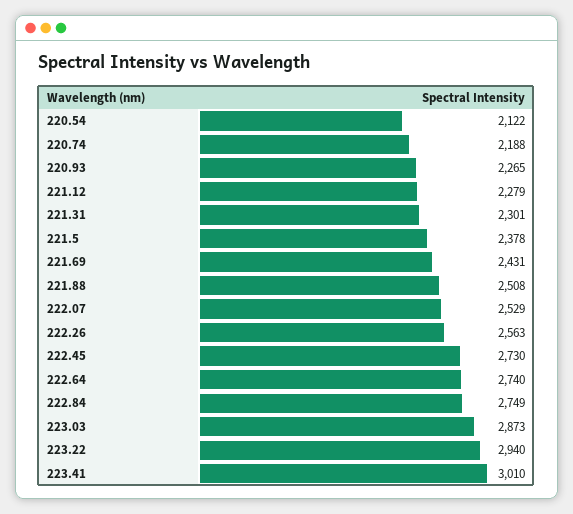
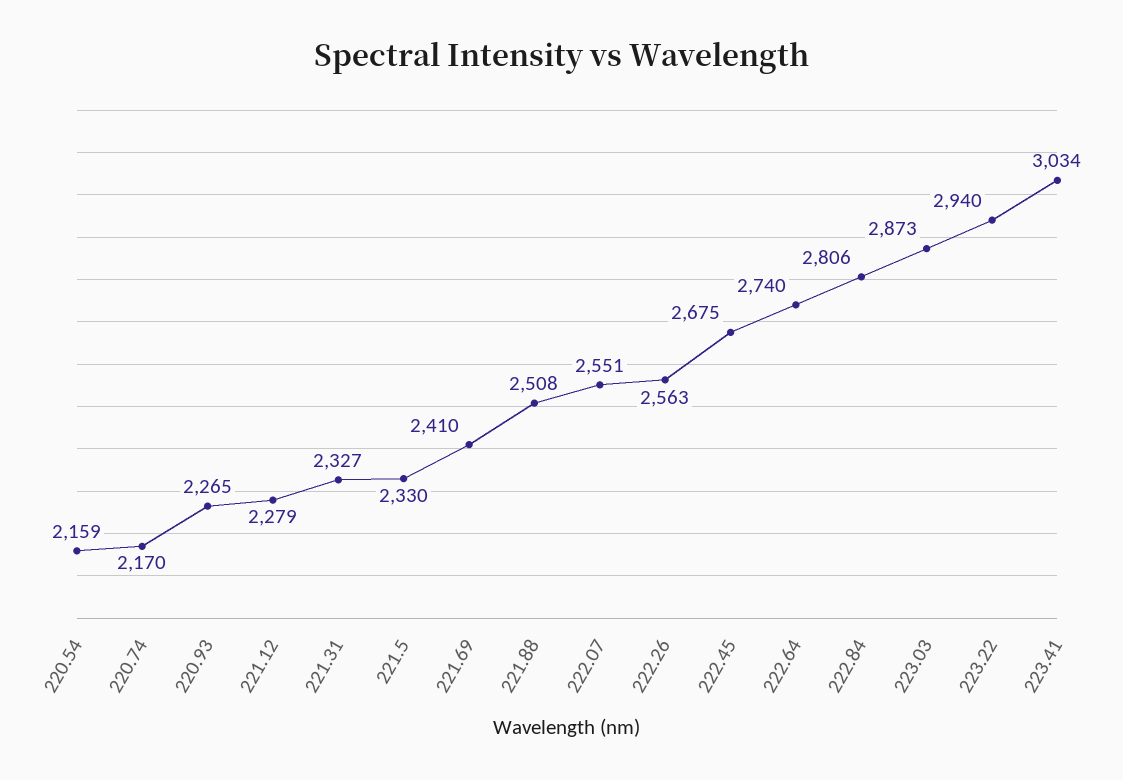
  {
-   "220.54": 2122,
+   "220.54": 2159,
-   "220.74": 2188,
+   "220.74": 2170,
    "220.93": 2265,
    "221.12": 2279,
-   "221.31": 2301,
+   "221.31": 2327,
-   "221.5": 2378,
+   "221.5": 2330,
-   "221.69": 2431,
+   "221.69": 2410,
    "221.88": 2508,
-   "222.07": 2529,
+   "222.07": 2551,
    "222.26": 2563,
-   "222.45": 2730,
+   "222.45": 2675,
    "222.64": 2740,
-   "222.84": 2749,
+   "222.84": 2806,
    "223.03": 2873,
    "223.22": 2940,
-   "223.41": 3010
+   "223.41": 3034
  }

